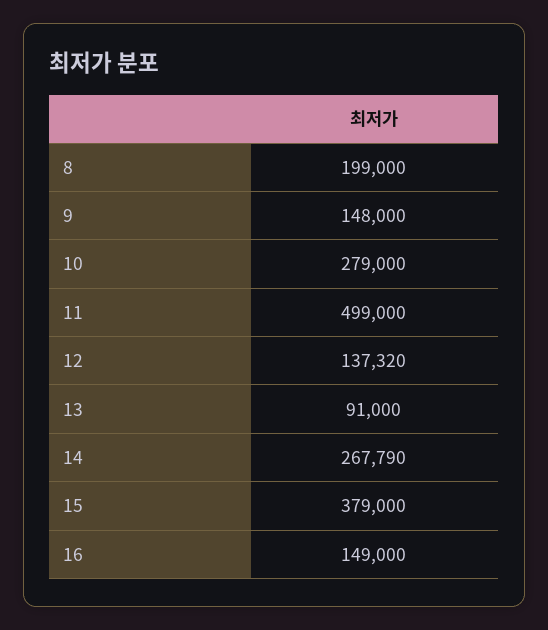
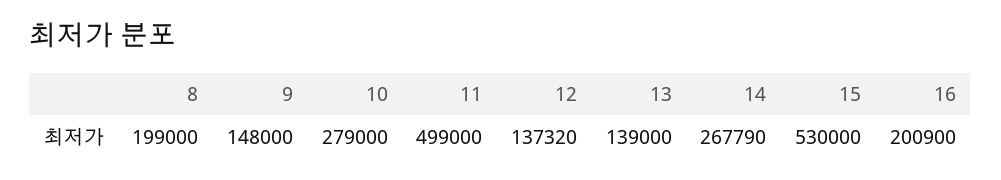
  {
    "8": 199000,
    "9": 148000,
    "10": 279000,
    "11": 499000,
    "12": 137320,
-   "13": 91000,
+   "13": 139000,
    "14": 267790,
-   "15": 379000,
+   "15": 530000,
-   "16": 149000
+   "16": 200900
  }

